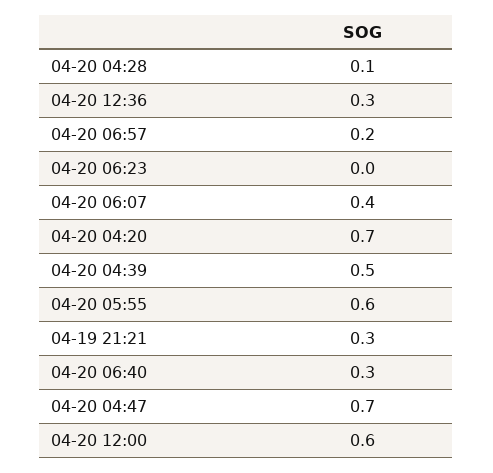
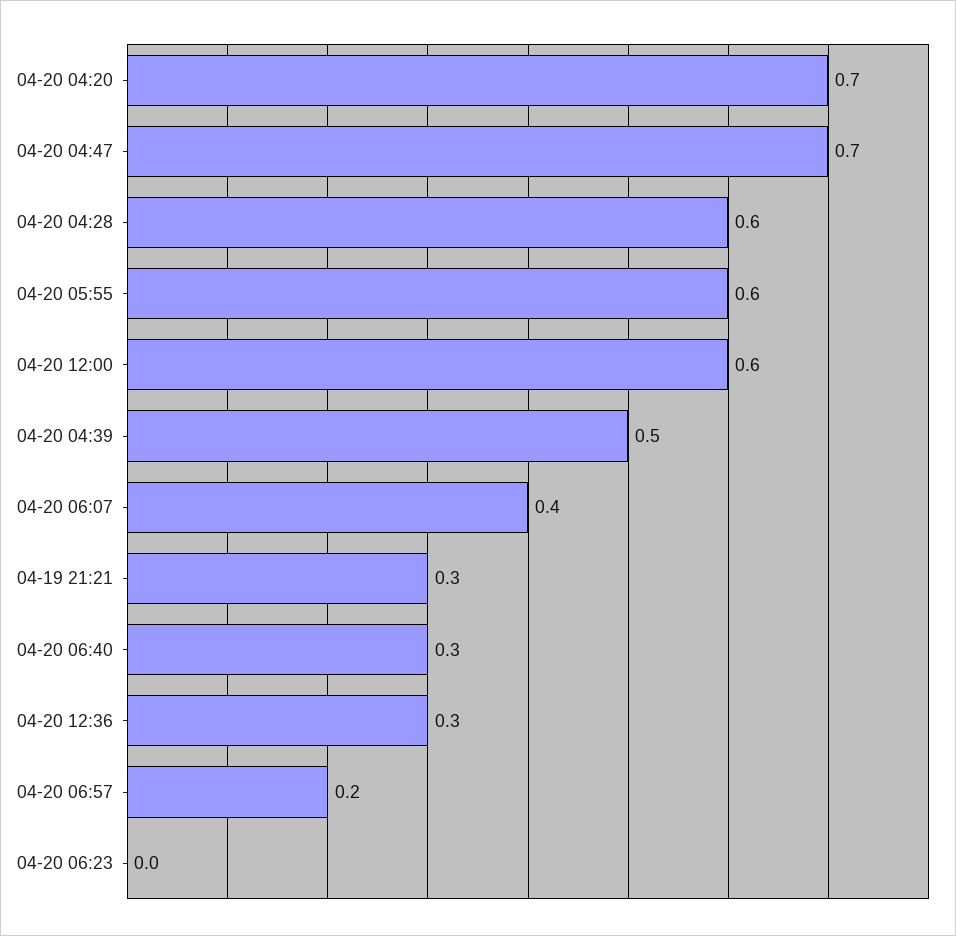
  {
-   "04-20 04:28": 0.1,
+   "04-20 04:28": 0.6,
    "04-20 12:36": 0.3,
    "04-20 06:57": 0.2,
    "04-20 06:23": 0,
    "04-20 06:07": 0.4,
    "04-20 04:20": 0.7,
    "04-20 04:39": 0.5,
    "04-20 05:55": 0.6,
    "04-19 21:21": 0.3,
    "04-20 06:40": 0.3,
    "04-20 04:47": 0.7,
    "04-20 12:00": 0.6
  }

